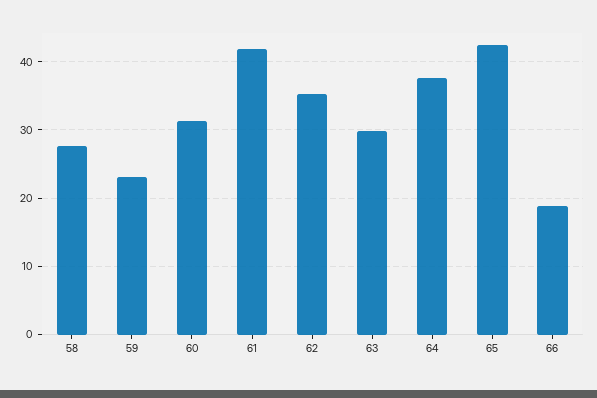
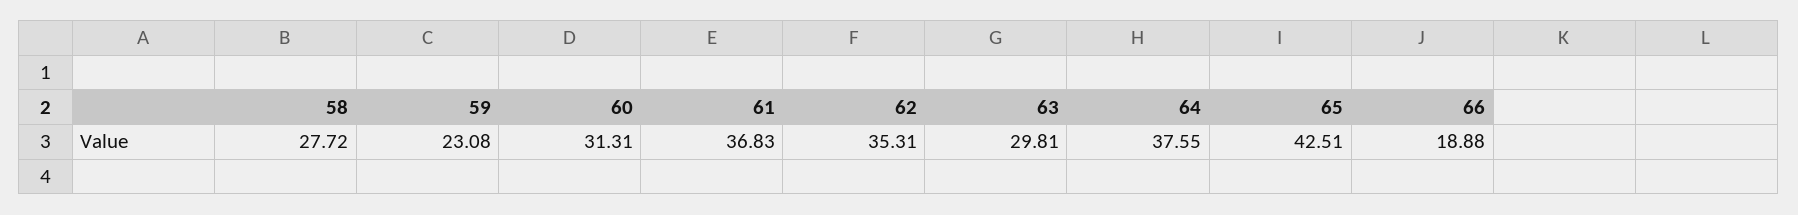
  {
    "58": 27.72,
    "59": 23.08,
    "60": 31.31,
-   "61": 42,
+   "61": 36.83,
    "62": 35.31,
    "63": 29.81,
    "64": 37.55,
    "65": 42.51,
    "66": 18.88
  }

